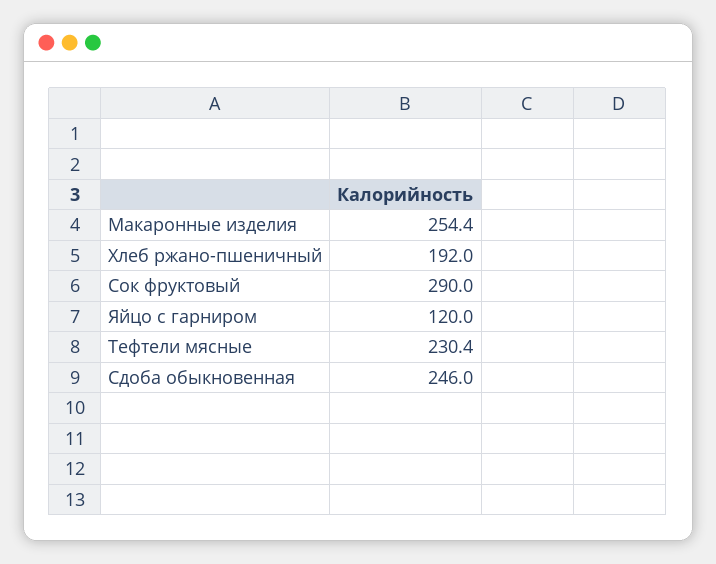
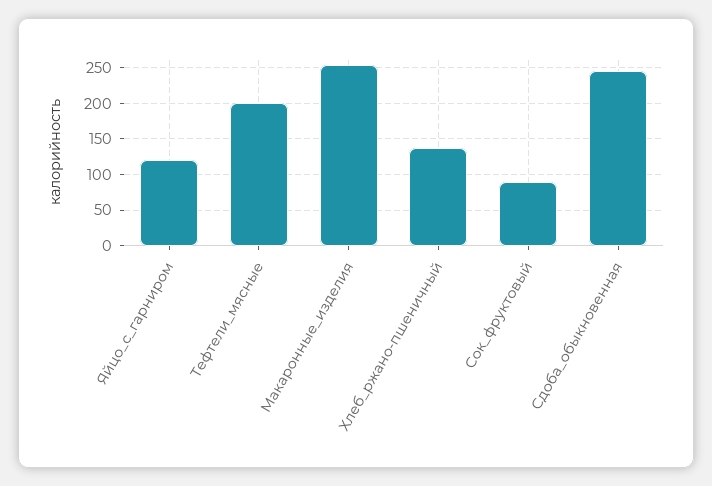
  {
    "Макаронные изделия": 254.4,
-   "Хлеб ржано-пшеничный": 192,
+   "Хлеб ржано-пшеничный": 140,
-   "Сок фруктовый": 290,
+   "Сок фруктовый": 90,
    "Яйцо с гарниром": 120,
-   "Тефтели мясные": 230.4,
+   "Тефтели мясные": 200,
    "Сдоба обыкновенная": 246
  }

